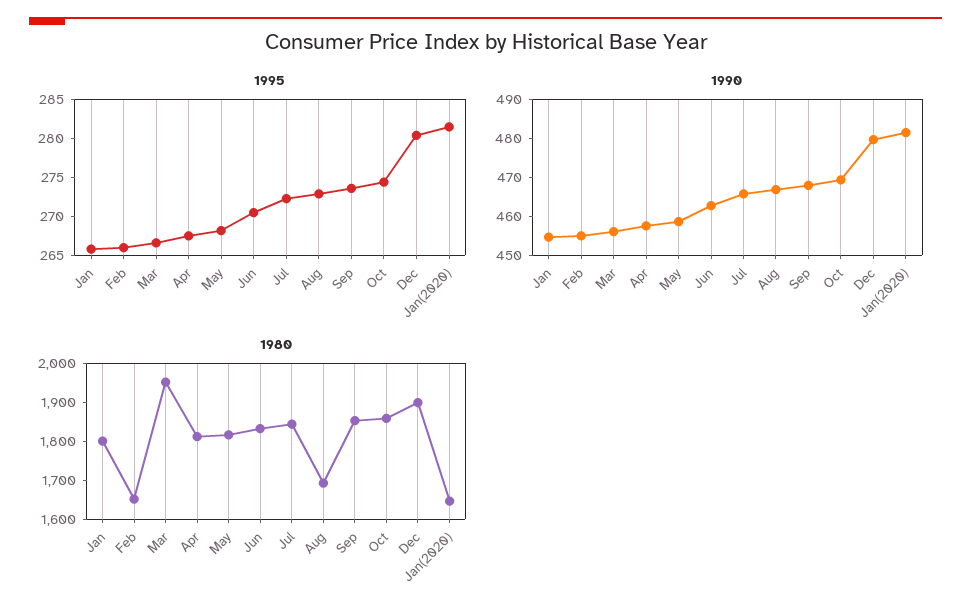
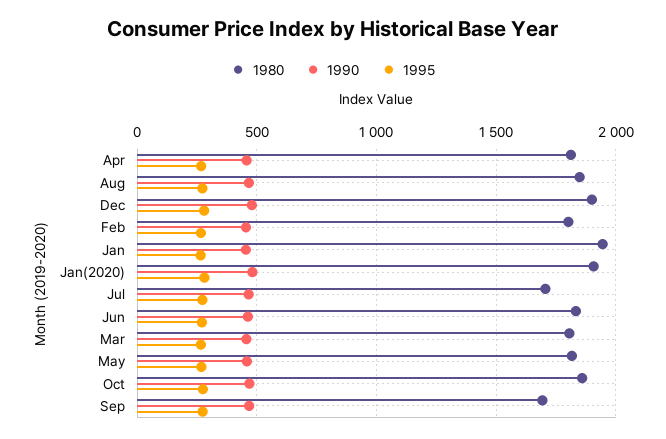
  {
    "1995": {
      "Jan": 265,
      "Feb": 265,
      "Mar": 267.5,
      "Apr": 267.5,
      "May": 267.5,
      "Jun": 270,
      "Jul": 272.5,
      "Aug": 272.5,
      "Sep": 272.5,
      "Oct": 275,
      "Dec": 280,
      "Jan(2020)": 282.5
    },
    "1990": {
      "Jan": 455,
      "Feb": 455,
      "Mar": 455,
      "Apr": 457.5,
      "May": 457.5,
      "Jun": 462.5,
      "Jul": 465,
      "Aug": 467.5,
      "Sep": 467.5,
      "Oct": 470,
      "Dec": 480,
      "Jan(2020)": 482.5
    },
    "1980": {
-     "Jan": 1800,
+     "Jan": 1950,
-     "Feb": 1650,
+     "Feb": 1800,
-     "Mar": 1950,
+     "Mar": 1800,
      "Apr": 1800,
      "May": 1825,
      "Jun": 1825,
-     "Jul": 1850,
+     "Jul": 1700,
-     "Aug": 1700,
+     "Aug": 1850,
-     "Sep": 1850,
+     "Sep": 1700,
      "Oct": 1850,
      "Dec": 1900,
-     "Jan(2020)": 1650
+     "Jan(2020)": 1900
    }
  }

